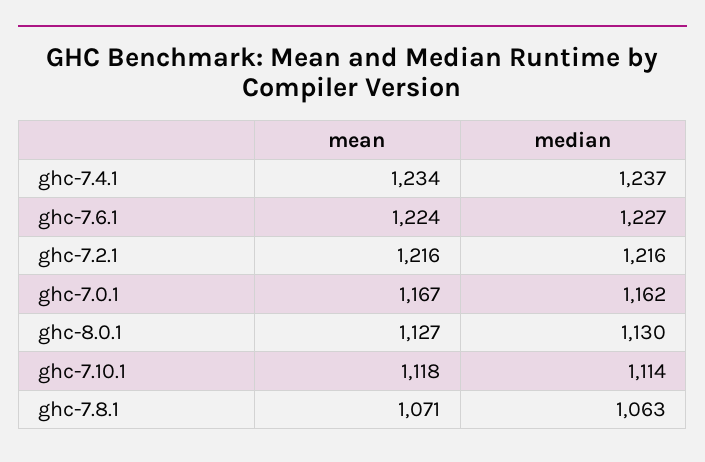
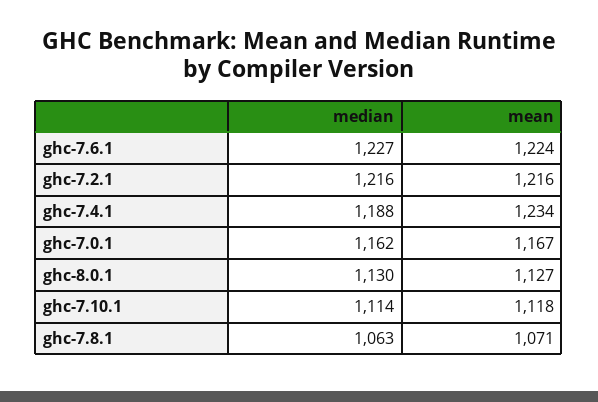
  {
    "mean": {
      "ghc-7.4.1": 1234,
      "ghc-7.6.1": 1224,
      "ghc-7.2.1": 1216,
      "ghc-7.0.1": 1167,
      "ghc-8.0.1": 1127,
      "ghc-7.10.1": 1118,
      "ghc-7.8.1": 1071
    },
    "median": {
-     "ghc-7.4.1": 1237,
+     "ghc-7.4.1": 1188,
      "ghc-7.6.1": 1227,
      "ghc-7.2.1": 1216,
      "ghc-7.0.1": 1162,
      "ghc-8.0.1": 1130,
      "ghc-7.10.1": 1114,
      "ghc-7.8.1": 1063
    }
  }

